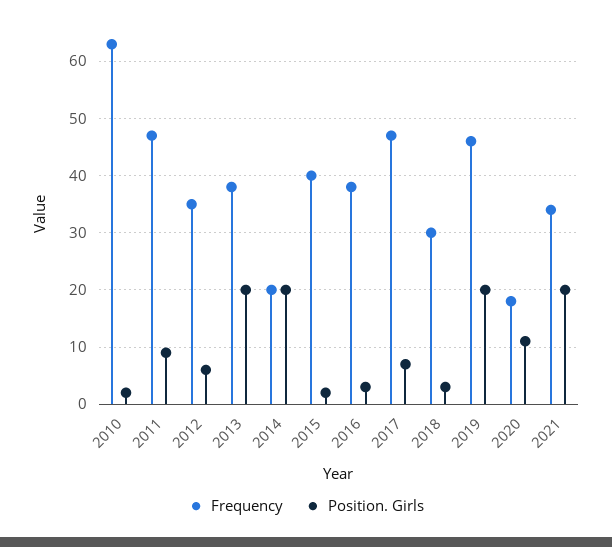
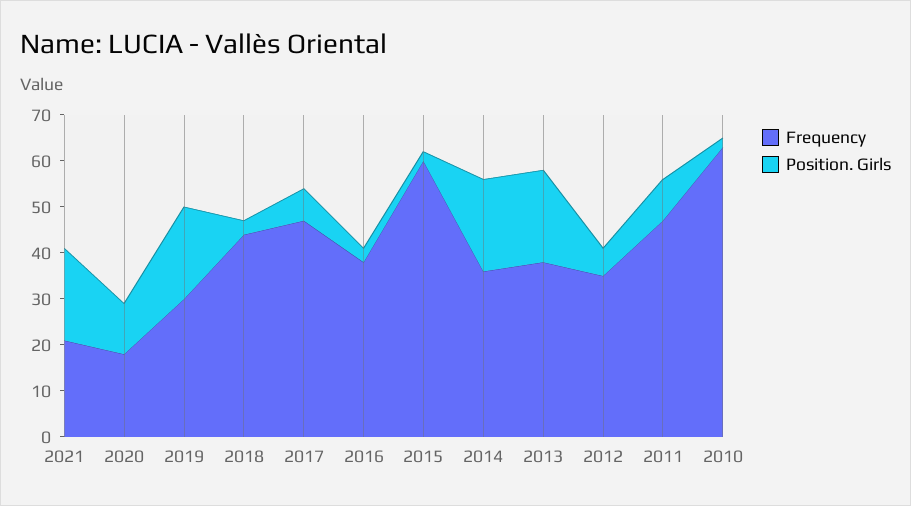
  {
    "Frequency": {
      "2010": 65,
      "2011": 45,
      "2012": 35,
      "2013": 40,
-     "2014": 20,
+     "2014": 35,
-     "2015": 40,
+     "2015": 60,
      "2016": 40,
      "2017": 45,
-     "2018": 30,
+     "2018": 45,
-     "2019": 45,
+     "2019": 30,
      "2020": 20,
-     "2021": 35
+     "2021": 20
    },
    "Position. Girls": {
      "2010": 0,
      "2011": 10,
      "2012": 5,
      "2013": 20,
      "2014": 20,
      "2015": 0,
      "2016": 5,
      "2017": 5,
      "2018": 5,
      "2019": 20,
      "2020": 10,
      "2021": 20
    }
  }

